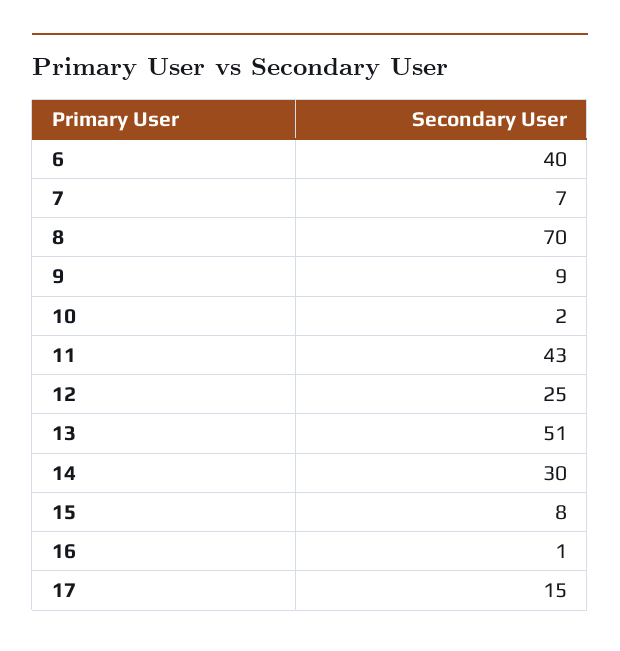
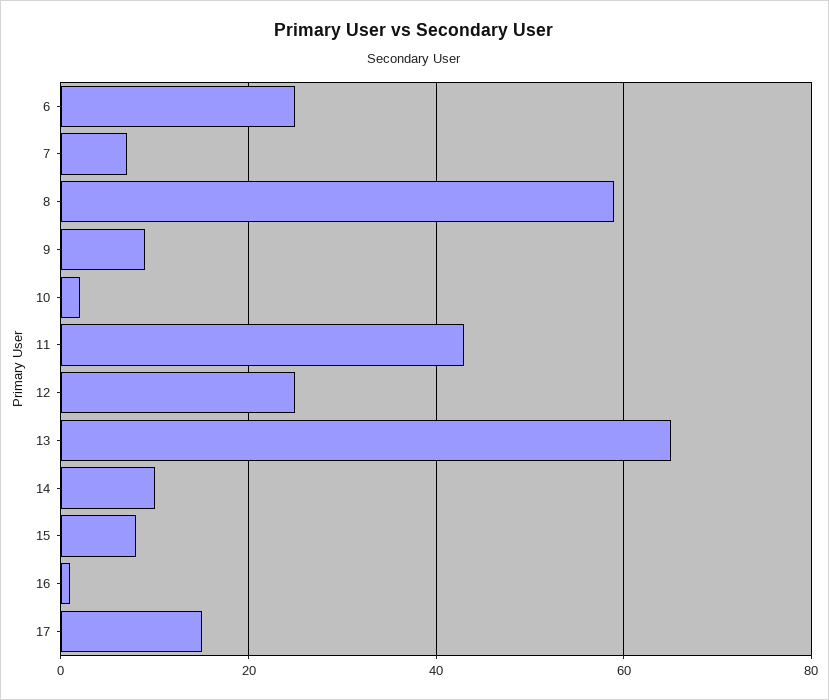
  {
-   "6": 40,
+   "6": 25,
    "7": 7,
-   "8": 70,
+   "8": 60,
    "9": 9,
    "10": 2,
    "11": 43,
    "12": 25,
-   "13": 51,
+   "13": 65,
-   "14": 30,
+   "14": 10,
    "15": 8,
    "16": 1,
    "17": 15
  }

